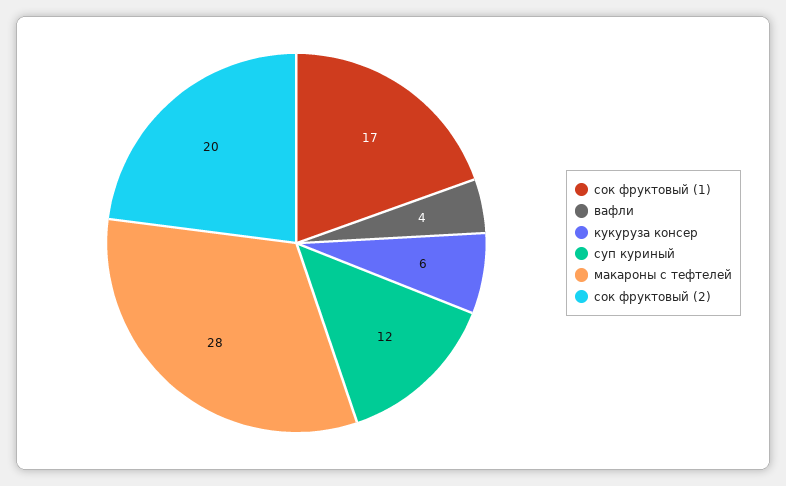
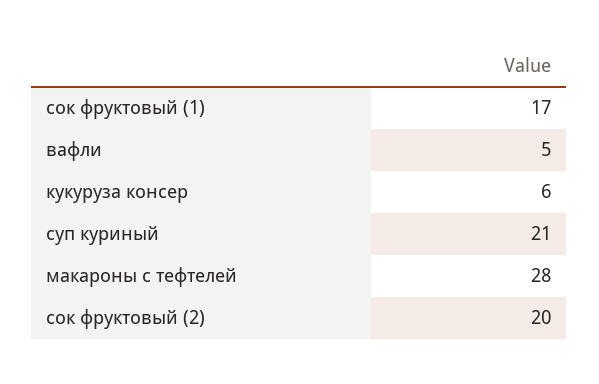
  {
    "сок фруктовый (1)": 17,
-   "вафли": 4,
+   "вафли": 5,
    "кукуруза консер": 6,
-   "суп куриный": 12,
+   "суп куриный": 21,
    "макароны с тефтелей": 28,
    "сок фруктовый (2)": 20
  }

